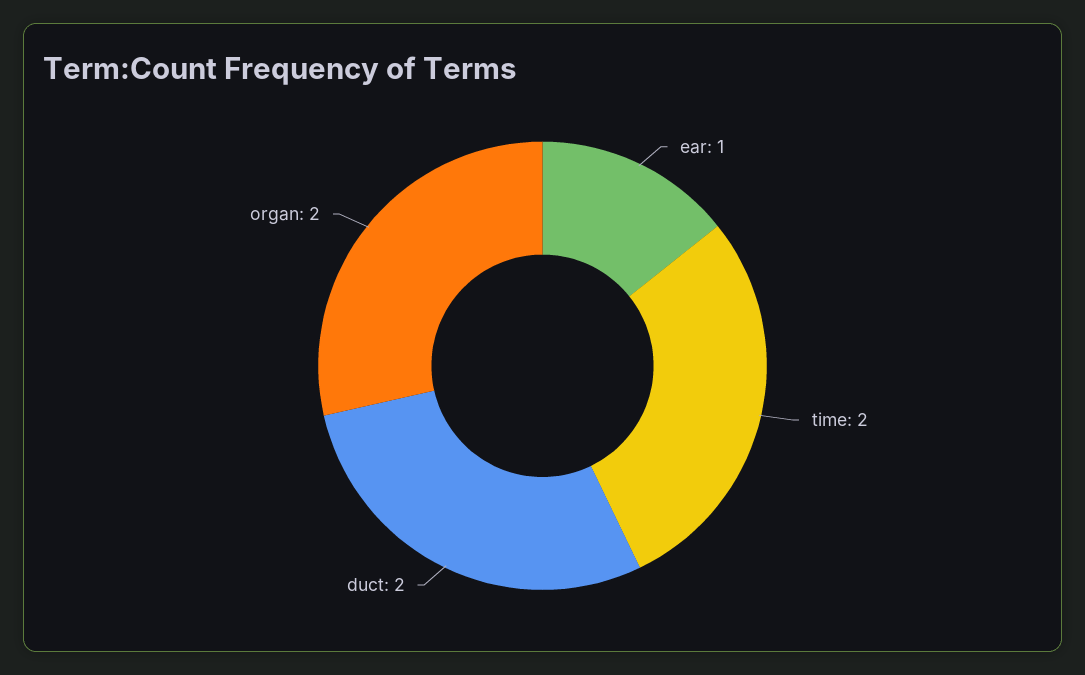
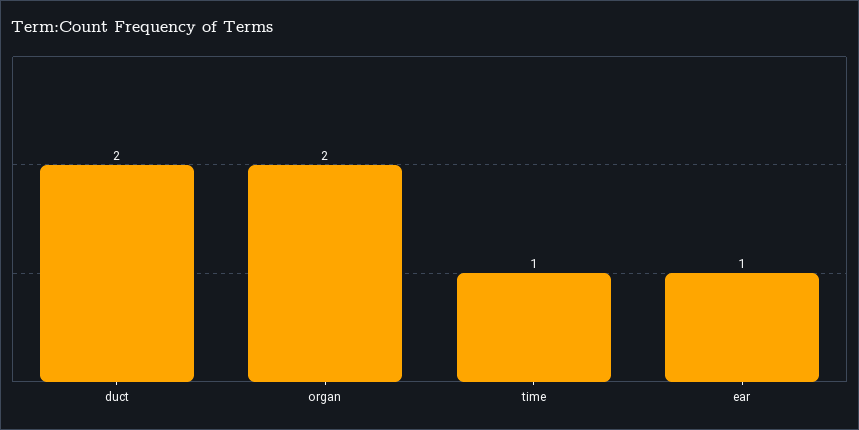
  {
    "ear": 1,
-   "time": 2,
+   "time": 1,
    "duct": 2,
    "organ": 2
  }

